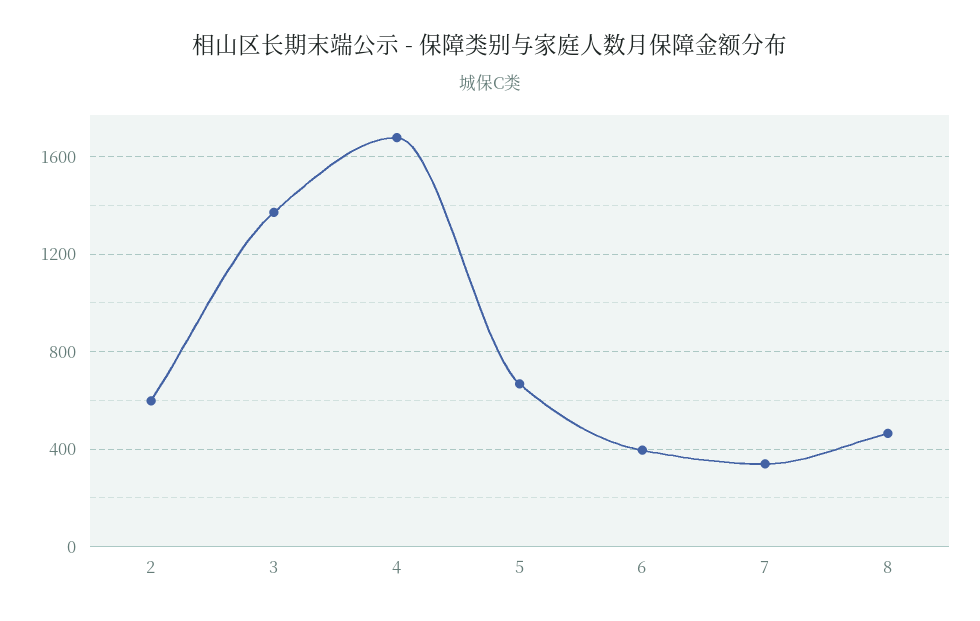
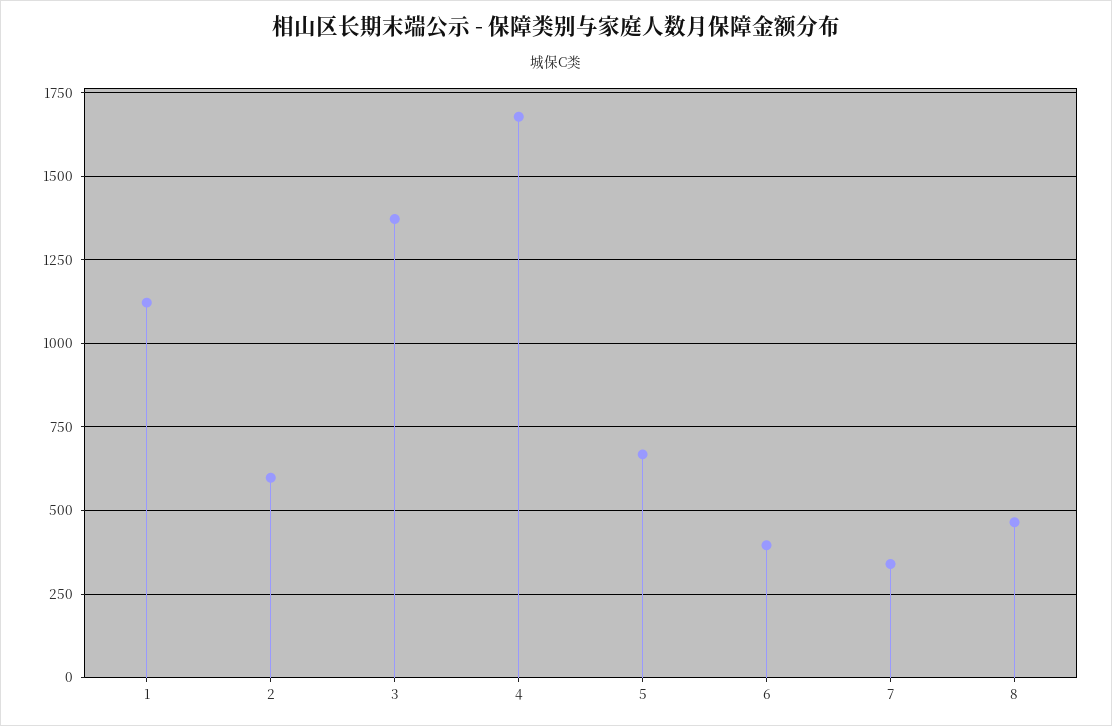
  {
    "2": 600,
    "3": 1375,
    "4": 1675,
    "5": 675,
    "6": 400,
    "7": 350,
-   "8": 475
+   "8": 475,
+   "1": 1125
  }

